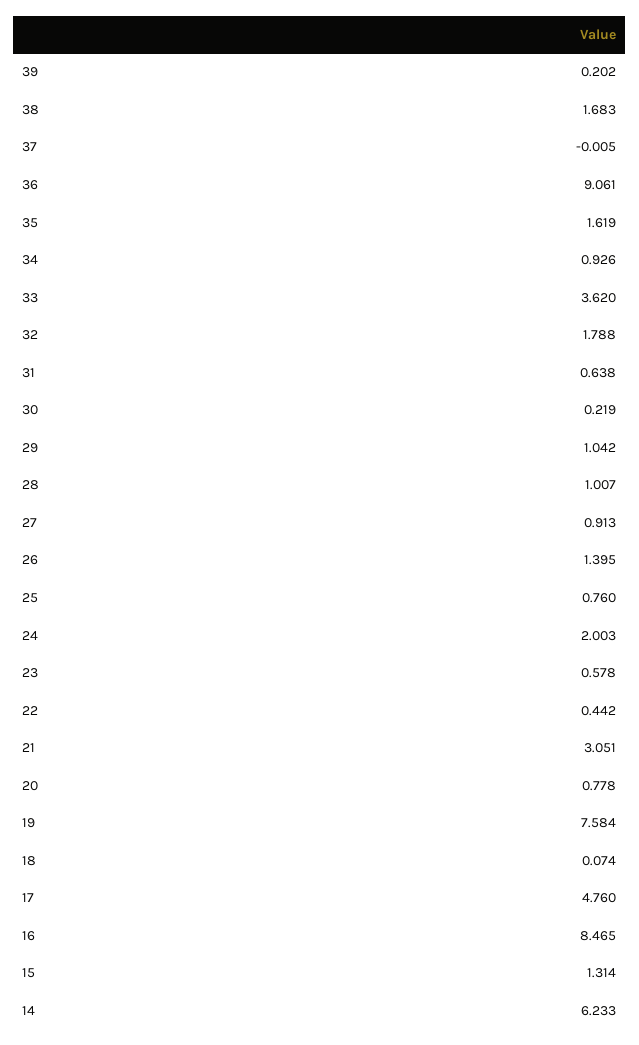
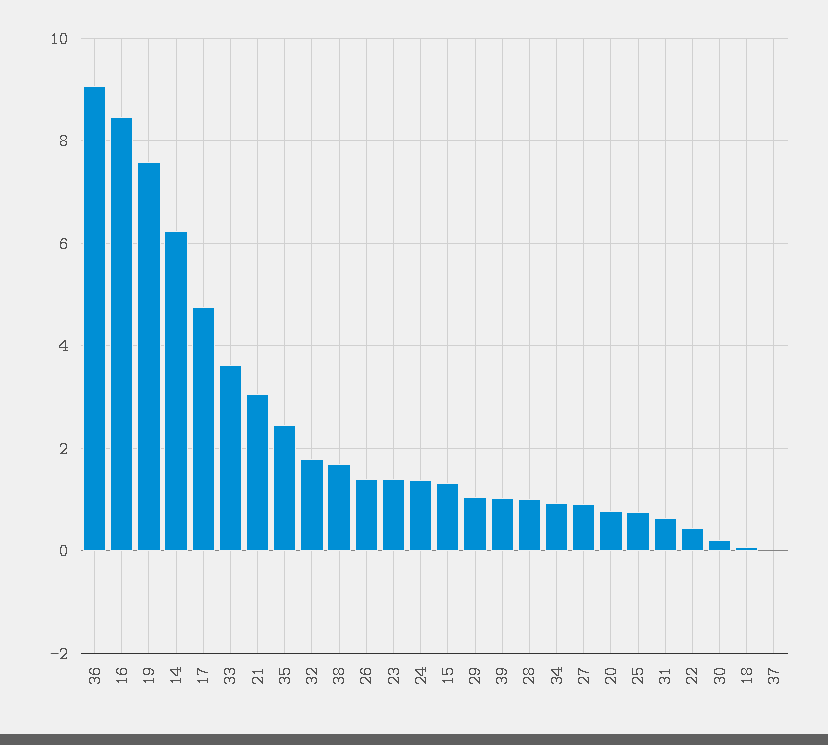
  {
-   "39": 0.202,
+   "39": 1,
    "38": 1.683,
    "37": -0.005,
    "36": 9.061,
-   "35": 1.619,
+   "35": 2.4,
    "34": 0.926,
    "33": 3.62,
    "32": 1.788,
    "31": 0.638,
    "30": 0.219,
    "29": 1.042,
    "28": 1.007,
    "27": 0.913,
    "26": 1.395,
    "25": 0.76,
-   "24": 2.003,
+   "24": 1.4,
-   "23": 0.578,
+   "23": 1.4,
    "22": 0.442,
    "21": 3.051,
    "20": 0.778,
    "19": 7.584,
    "18": 0.074,
    "17": 4.76,
    "16": 8.465,
    "15": 1.314,
    "14": 6.233
  }

